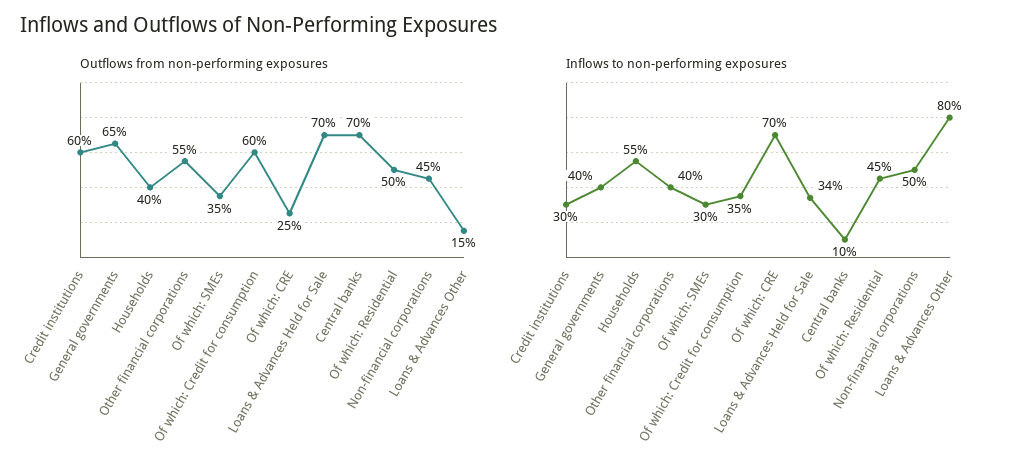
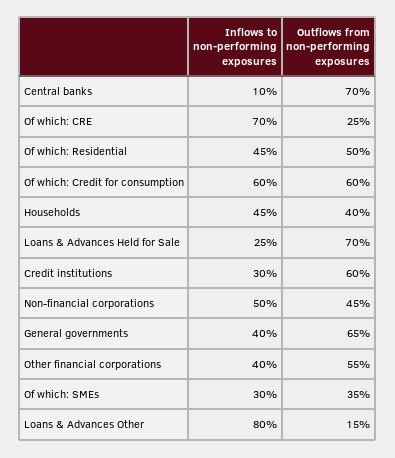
  {
    "Outflows from non-performing exposures": {
      "Credit institutions": 60,
      "General governments": 65,
      "Households": 40,
      "Other financial corporations": 55,
      "Of which: SMEs": 35,
      "Of which: Credit for consumption": 60,
      "Of which: CRE": 25,
      "Loans & Advances Held for Sale": 70,
      "Central banks": 70,
      "Of which: Residential": 50,
      "Non-financial corporations": 45,
      "Loans & Advances Other": 15
    },
    "Inflows to non-performing exposures": {
      "Credit institutions": 30,
      "General governments": 40,
-     "Households": 55,
+     "Households": 45,
      "Other financial corporations": 40,
      "Of which: SMEs": 30,
-     "Of which: Credit for consumption": 35,
+     "Of which: Credit for consumption": 60,
      "Of which: CRE": 70,
-     "Loans & Advances Held for Sale": 34,
+     "Loans & Advances Held for Sale": 25,
      "Central banks": 10,
      "Of which: Residential": 45,
      "Non-financial corporations": 50,
      "Loans & Advances Other": 80
    }
  }

